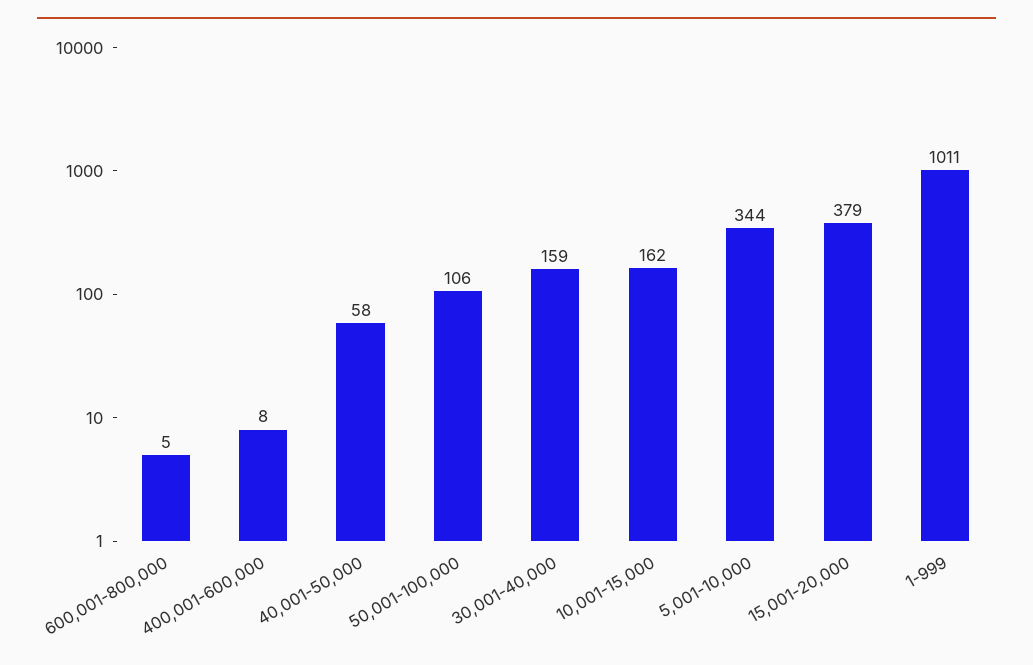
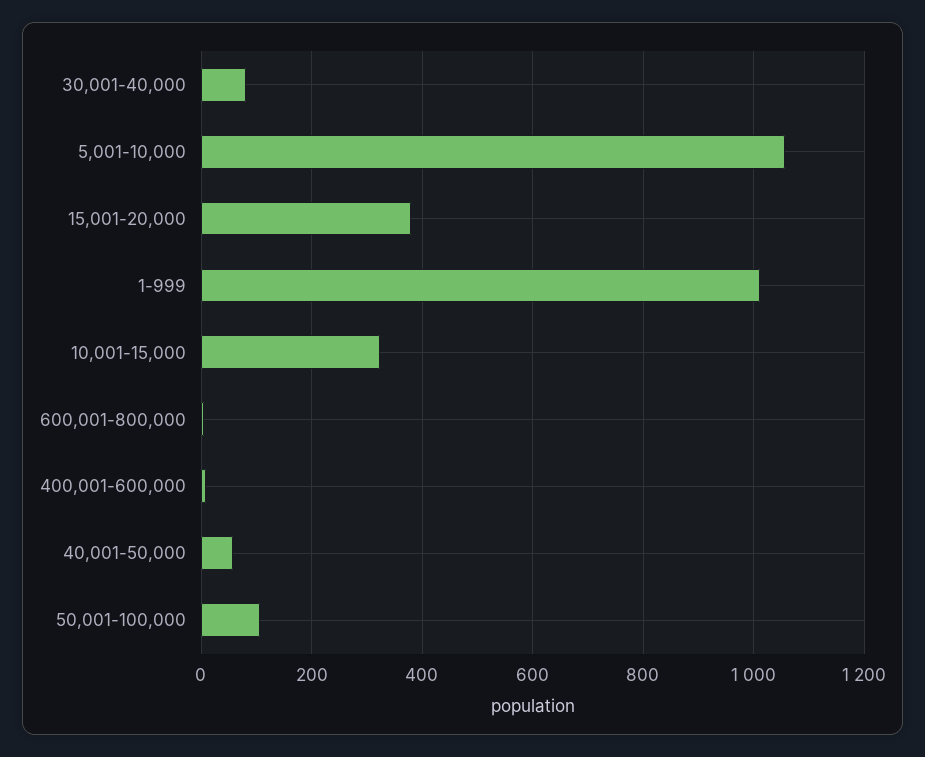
  {
    "600,001-800,000": 5,
    "400,001-600,000": 8,
    "40,001-50,000": 58,
    "50,001-100,000": 106,
-   "30,001-40,000": 159,
+   "30,001-40,000": 80,
-   "10,001-15,000": 162,
+   "10,001-15,000": 320,
-   "5,001-10,000": 344,
+   "5,001-10,000": 1060,
    "15,001-20,000": 379,
    "1-999": 1011
  }

